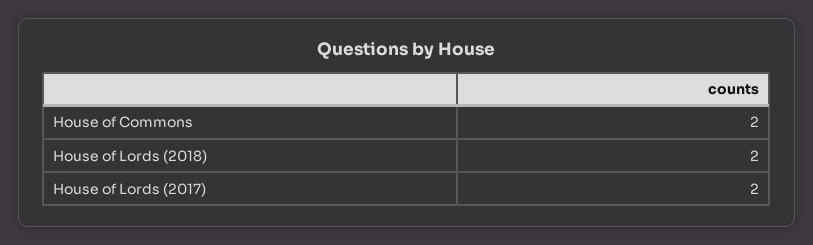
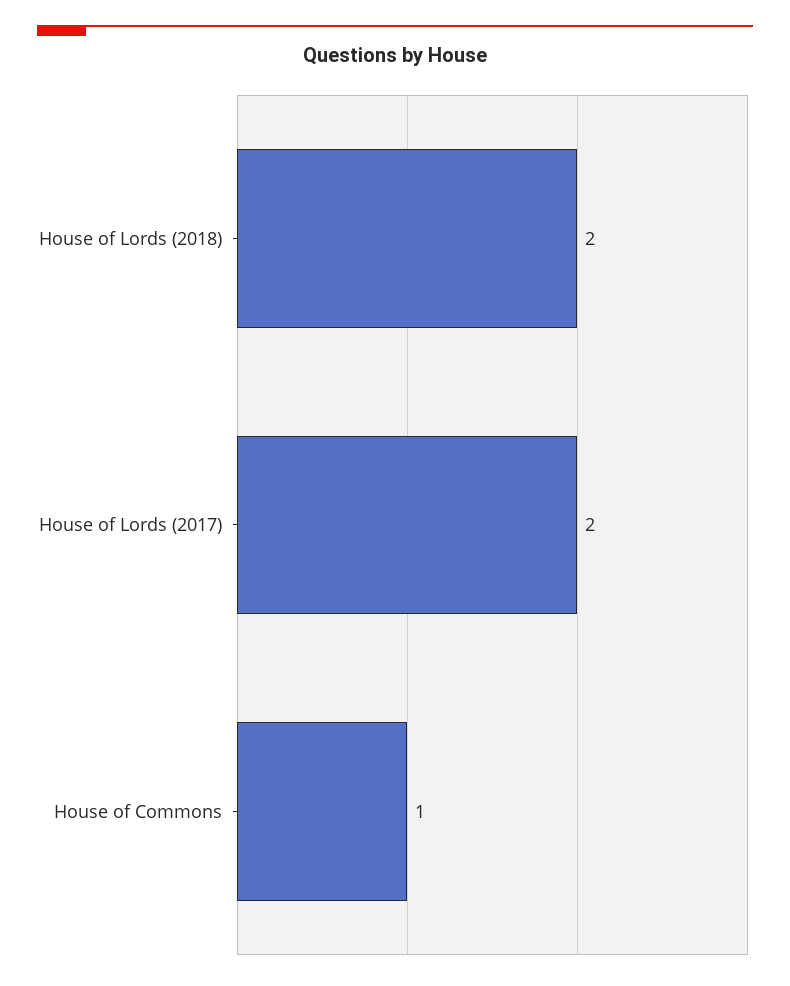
  {
-   "House of Commons": 2,
+   "House of Commons": 1,
    "House of Lords (2018)": 2,
    "House of Lords (2017)": 2
  }

